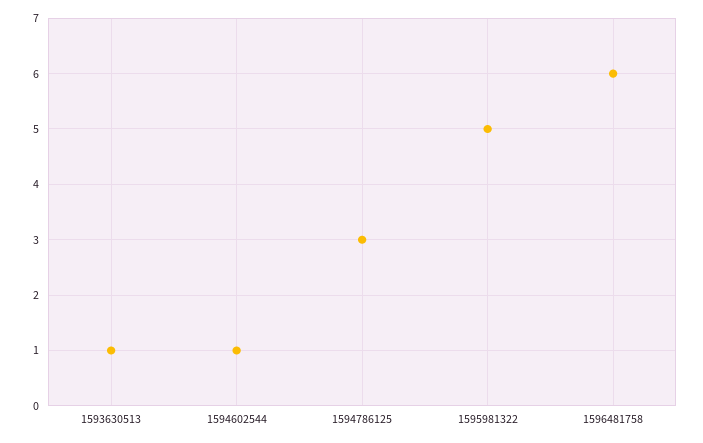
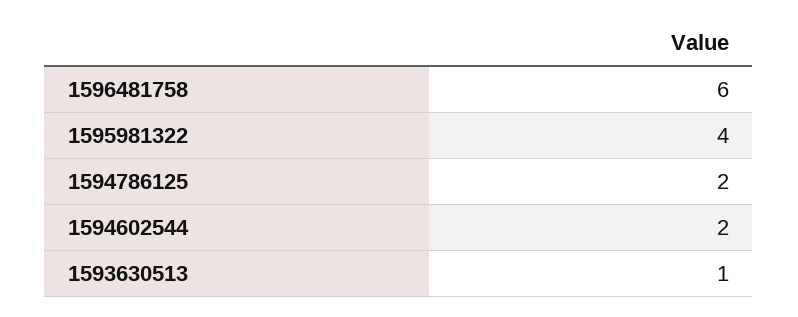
  {
    "1593630513": 1,
-   "1594602544": 1,
+   "1594602544": 2,
-   "1594786125": 3,
+   "1594786125": 2,
-   "1595981322": 5,
+   "1595981322": 4,
    "1596481758": 6
  }

